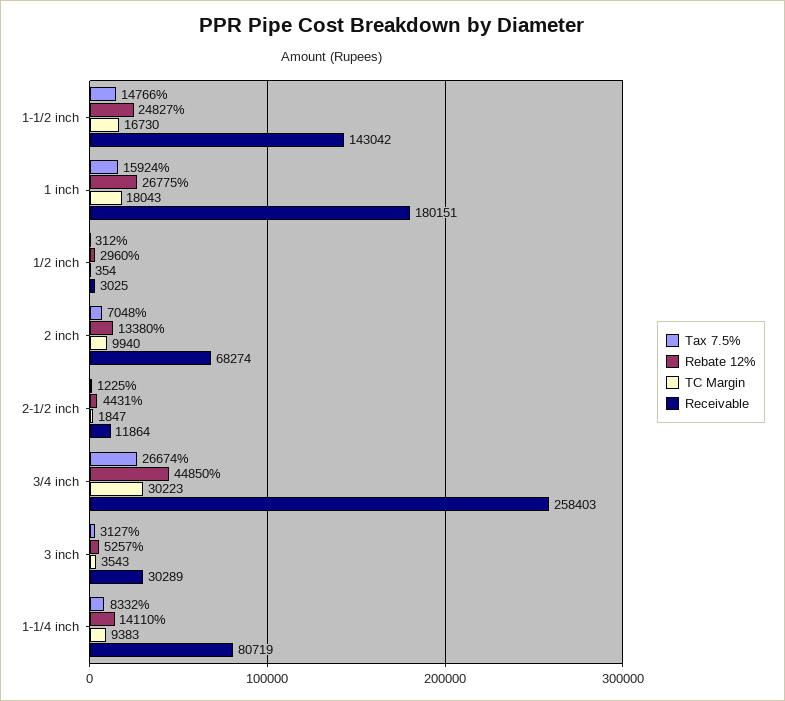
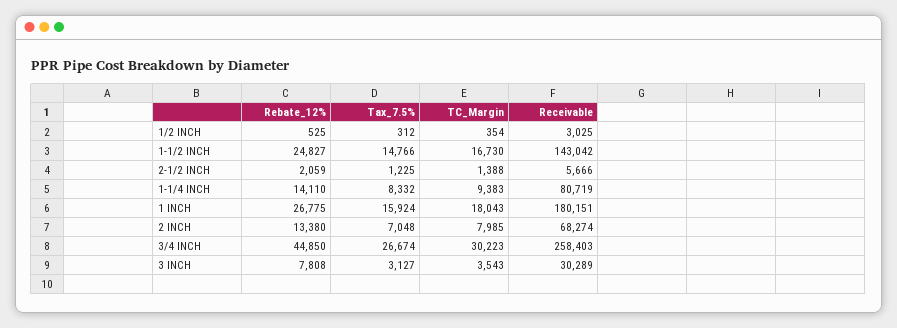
  {
    "Tax 7.5%": {
      "1-1/2 inch": 14766,
      "1 inch": 15924,
      "1/2 inch": 312,
      "2 inch": 7048,
      "2-1/2 inch": 1225,
      "3/4 inch": 26674,
      "3 inch": 3127,
      "1-1/4 inch": 8332
    },
    "Rebate 12%": {
      "1-1/2 inch": 24827,
      "1 inch": 26775,
-     "1/2 inch": 2960,
+     "1/2 inch": 525,
      "2 inch": 13380,
-     "2-1/2 inch": 4431,
+     "2-1/2 inch": 2059,
      "3/4 inch": 44850,
-     "3 inch": 5257,
+     "3 inch": 7808,
      "1-1/4 inch": 14110
    },
    "TC Margin": {
      "1-1/2 inch": 16730,
      "1 inch": 18043,
      "1/2 inch": 354,
-     "2 inch": 9940,
+     "2 inch": 7985,
-     "2-1/2 inch": 1847,
+     "2-1/2 inch": 1388,
      "3/4 inch": 30223,
      "3 inch": 3543,
      "1-1/4 inch": 9383
    },
    "Receivable": {
      "1-1/2 inch": 143042,
      "1 inch": 180151,
      "1/2 inch": 3025,
      "2 inch": 68274,
-     "2-1/2 inch": 11864,
+     "2-1/2 inch": 5666,
      "3/4 inch": 258403,
      "3 inch": 30289,
      "1-1/4 inch": 80719
    }
  }

